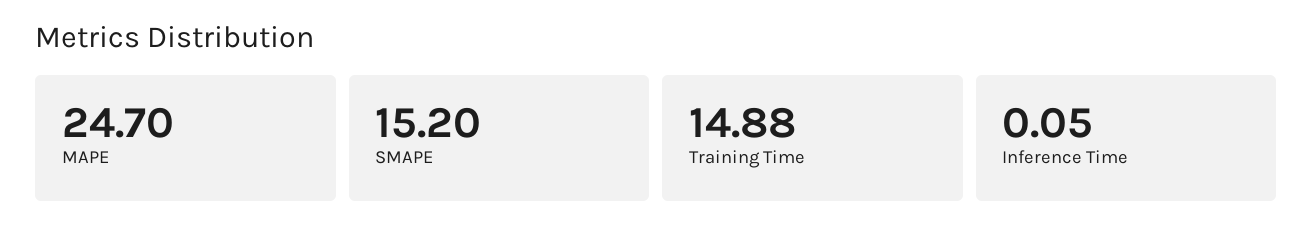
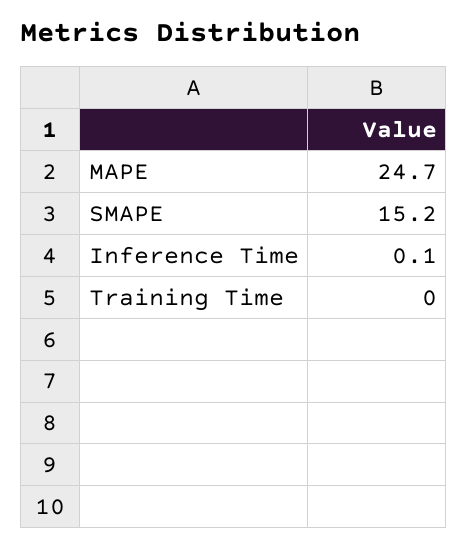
  {
    "MAPE": 24.7,
    "SMAPE": 15.2,
-   "Training Time": 14.88,
+   "Training Time": 0,
    "Inference Time": 0.05
  }

